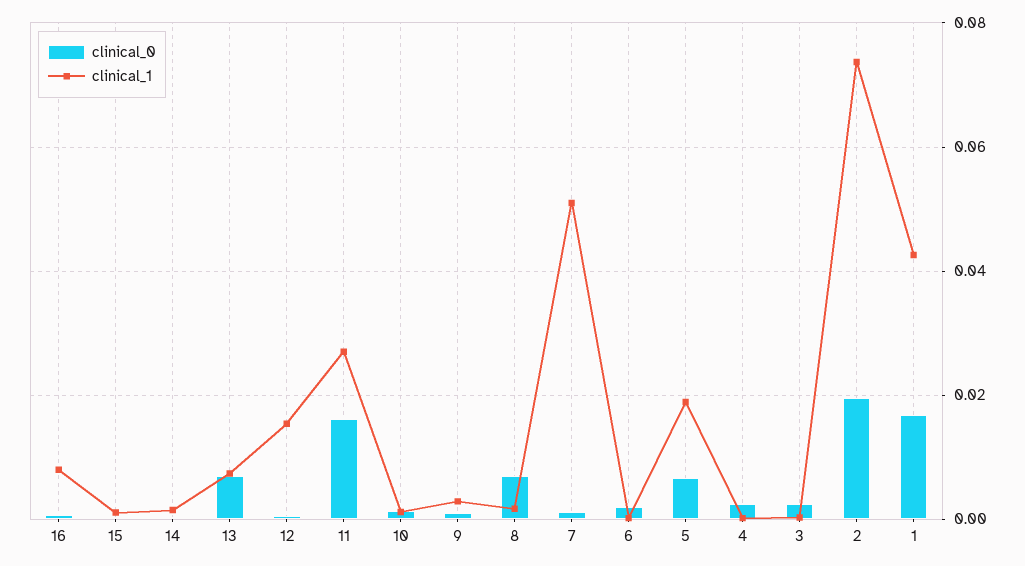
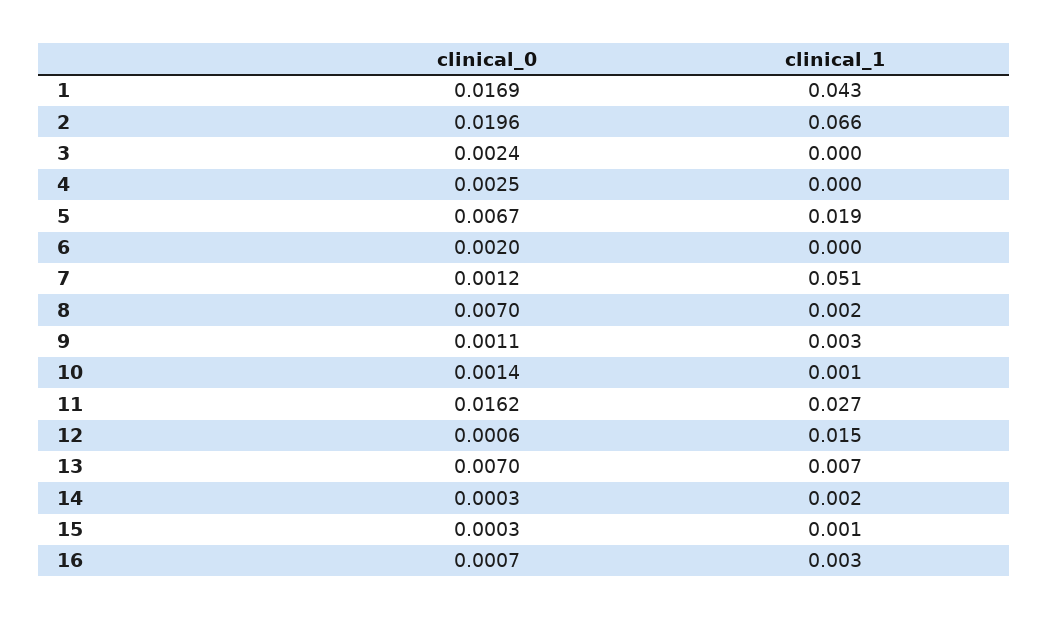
  {
    "clinical_0": {
      "16": 0.0007,
      "15": 0.0003,
      "14": 0.0003,
      "13": 0.007,
      "12": 0.0006,
      "11": 0.0162,
      "10": 0.0014,
      "9": 0.0011,
      "8": 0.007,
      "7": 0.0012,
      "6": 0.002,
      "5": 0.0067,
      "4": 0.0025,
      "3": 0.0024,
      "2": 0.0196,
      "1": 0.0169
    },
    "clinical_1": {
-     "16": 0.008,
+     "16": 0.003,
      "15": 0.001,
      "14": 0.002,
      "13": 0.007,
      "12": 0.015,
      "11": 0.027,
      "10": 0.001,
      "9": 0.003,
      "8": 0.002,
      "7": 0.051,
      "6": 0,
      "5": 0.019,
      "4": 0,
      "3": 0,
-     "2": 0.074,
+     "2": 0.066,
      "1": 0.043
    }
  }

